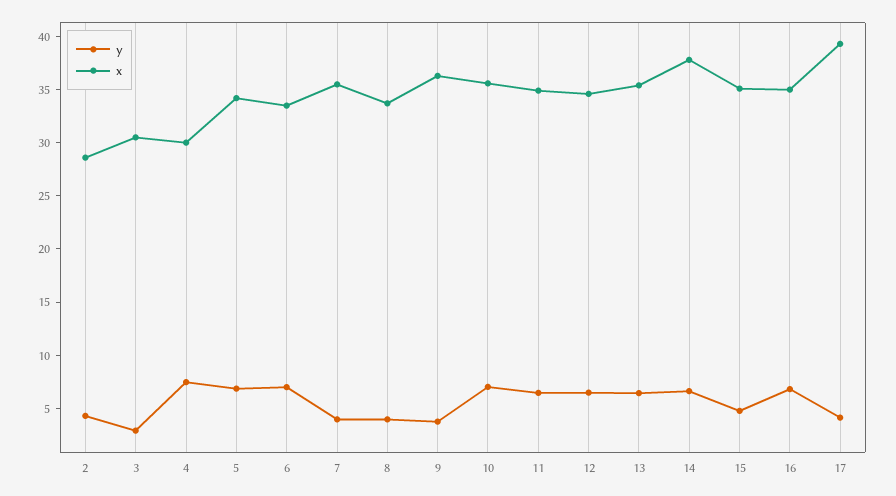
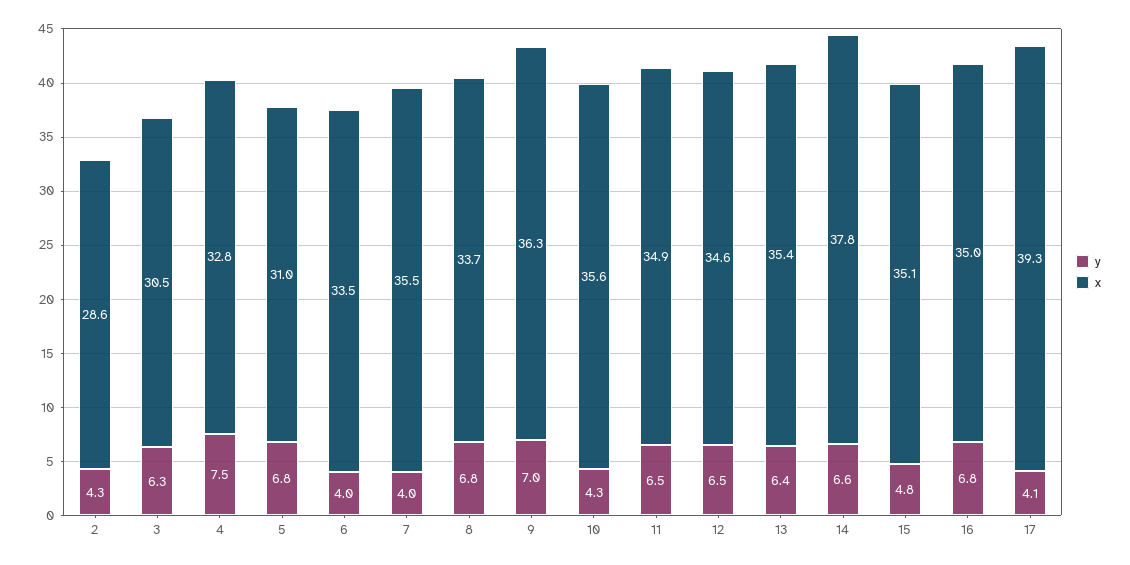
  {
    "y": {
      "2": 4.3,
-     "3": 3,
+     "3": 6.3,
      "4": 7.5,
      "5": 6.8,
-     "6": 7,
+     "6": 4,
      "7": 4,
-     "8": 4,
+     "8": 6.8,
-     "9": 4,
+     "9": 7,
-     "10": 7,
+     "10": 4.3,
      "11": 6.5,
      "12": 6.5,
      "13": 6.4,
      "14": 6.6,
      "15": 4.8,
      "16": 6.8,
      "17": 4.1
    },
    "x": {
      "2": 28.6,
      "3": 30.5,
-     "4": 30,
+     "4": 32.8,
-     "5": 34,
+     "5": 31,
      "6": 33.5,
      "7": 35.5,
      "8": 33.7,
      "9": 36.3,
      "10": 35.6,
      "11": 34.9,
      "12": 34.6,
      "13": 35.4,
      "14": 37.8,
      "15": 35.1,
      "16": 35,
      "17": 39.3
    }
  }

